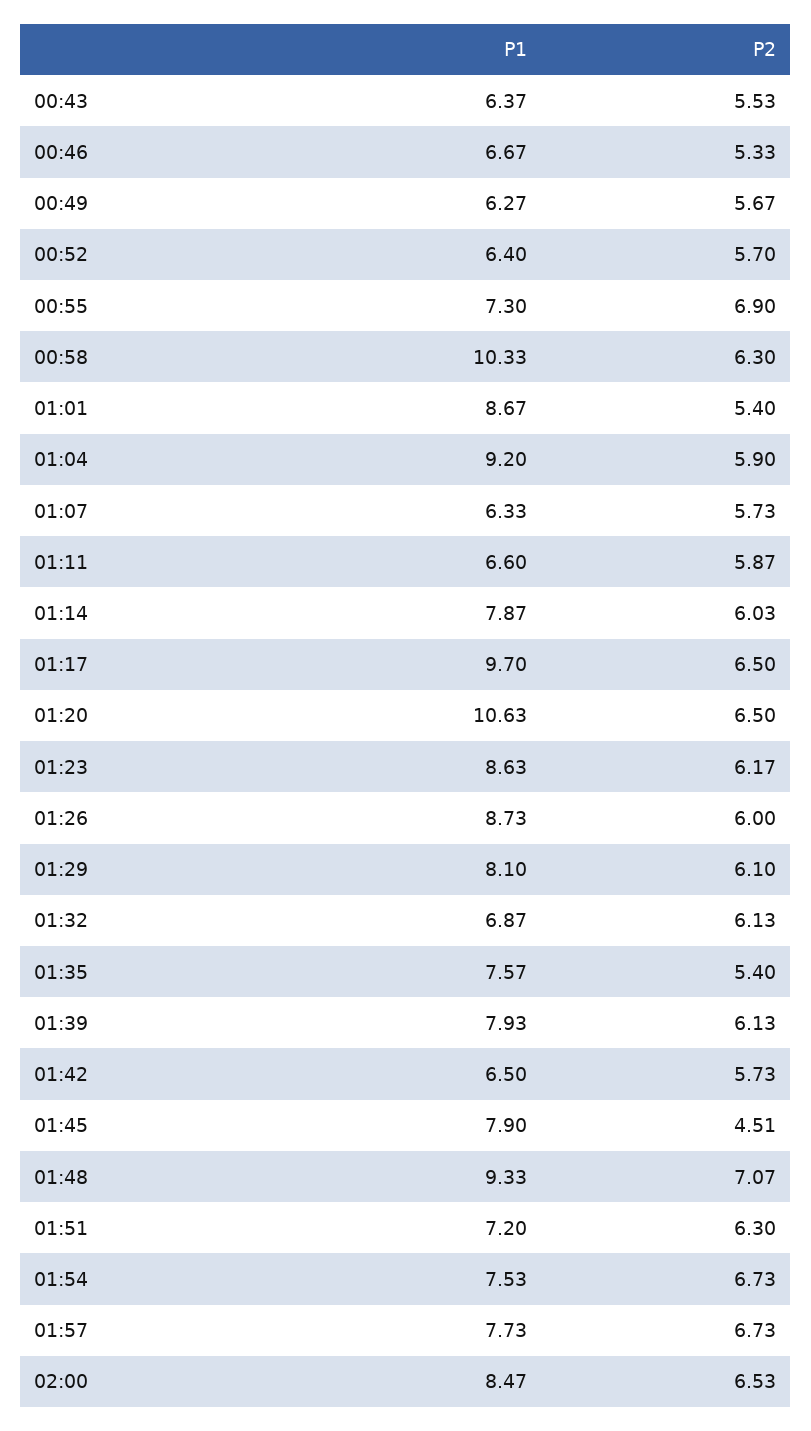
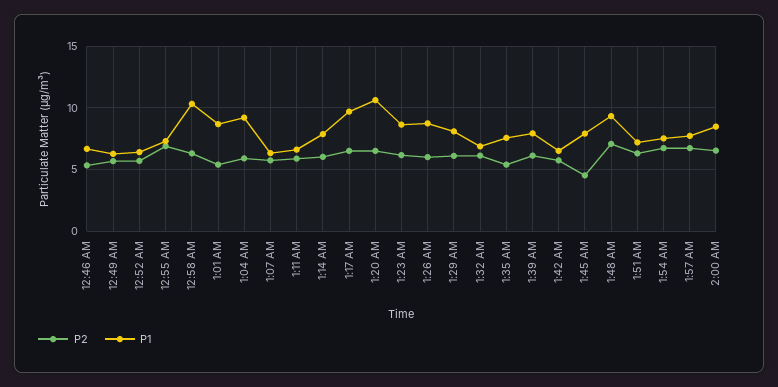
  {
    "P1": {
-     "00:43": 6.37,
      "00:46": 6.67,
      "00:49": 6.27,
      "00:52": 6.4,
      "00:55": 7.3,
      "00:58": 10.33,
      "01:01": 8.67,
      "01:04": 9.2,
      "01:07": 6.33,
      "01:11": 6.6,
      "01:14": 7.87,
      "01:17": 9.7,
      "01:20": 10.63,
      "01:23": 8.63,
      "01:26": 8.73,
      "01:29": 8.1,
      "01:32": 6.87,
      "01:35": 7.57,
      "01:39": 7.93,
      "01:42": 6.5,
      "01:45": 7.9,
      "01:48": 9.33,
      "01:51": 7.2,
      "01:54": 7.53,
      "01:57": 7.73,
      "02:00": 8.47
    },
    "P2": {
-     "00:43": 5.53,
      "00:46": 5.33,
      "00:49": 5.67,
      "00:52": 5.7,
      "00:55": 6.9,
      "00:58": 6.3,
      "01:01": 5.4,
      "01:04": 5.9,
      "01:07": 5.73,
      "01:11": 5.87,
      "01:14": 6.03,
      "01:17": 6.5,
      "01:20": 6.5,
      "01:23": 6.17,
      "01:26": 6,
      "01:29": 6.1,
      "01:32": 6.13,
      "01:35": 5.4,
      "01:39": 6.13,
      "01:42": 5.73,
      "01:45": 4.51,
      "01:48": 7.07,
      "01:51": 6.3,
      "01:54": 6.73,
      "01:57": 6.73,
      "02:00": 6.53
    }
  }

